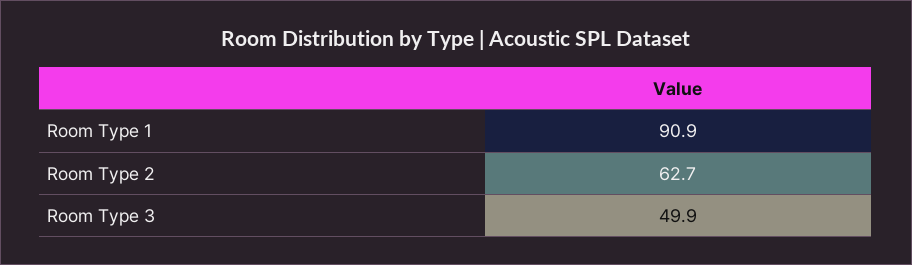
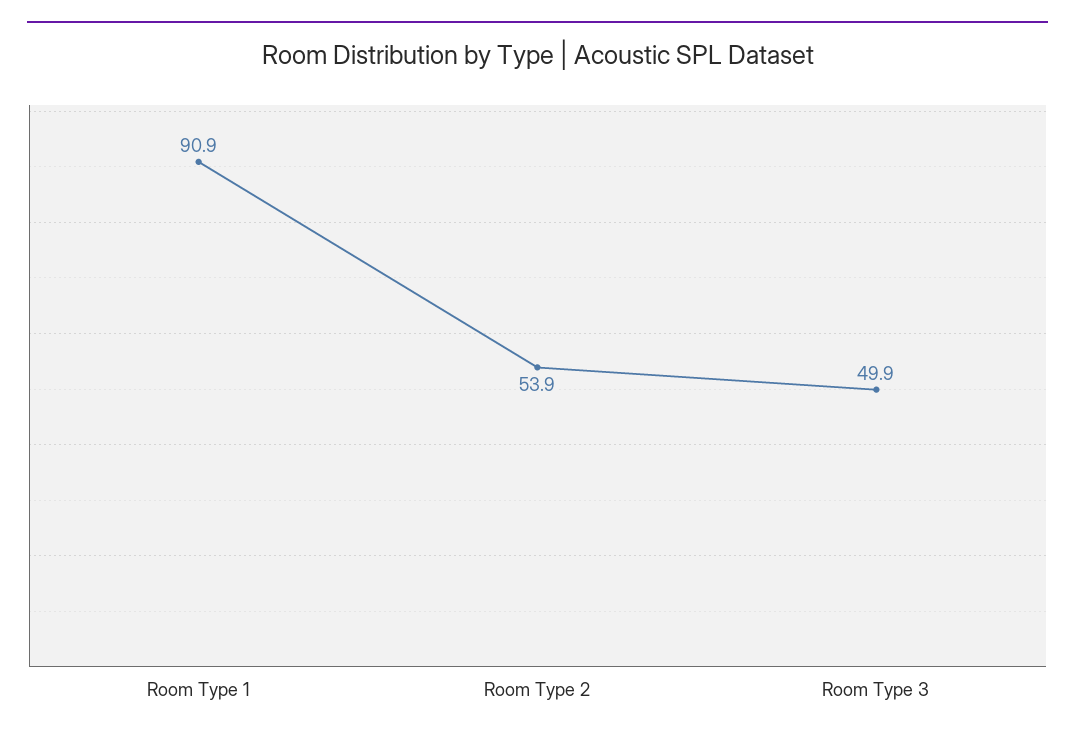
  {
    "Room Type 1": 90.9,
-   "Room Type 2": 62.7,
+   "Room Type 2": 53.9,
    "Room Type 3": 49.9
  }

